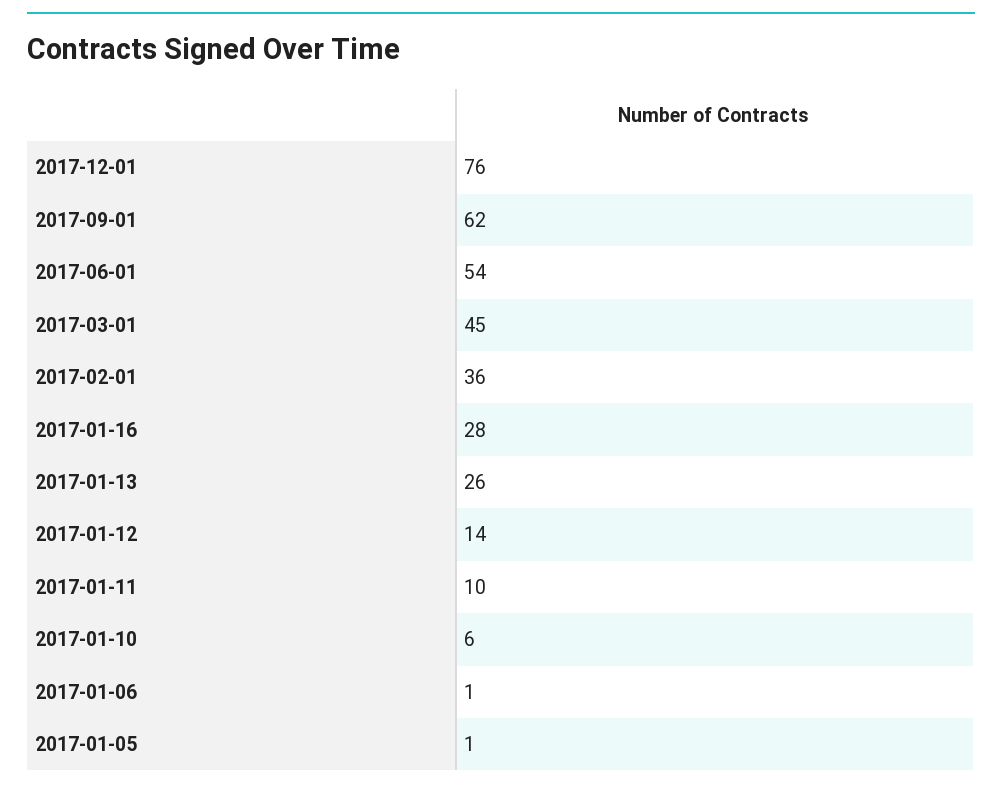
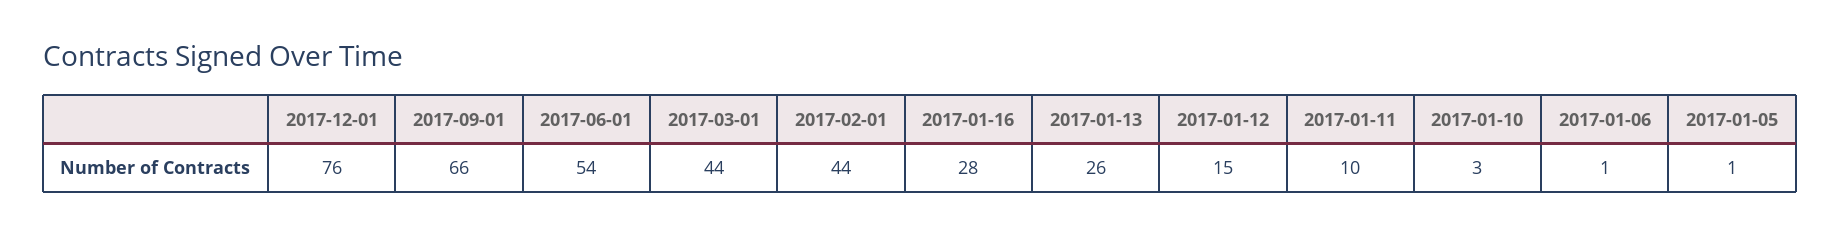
  {
    "2017-12-01": 76,
-   "2017-09-01": 62,
+   "2017-09-01": 66,
    "2017-06-01": 54,
-   "2017-03-01": 45,
+   "2017-03-01": 44,
-   "2017-02-01": 36,
+   "2017-02-01": 44,
    "2017-01-16": 28,
    "2017-01-13": 26,
-   "2017-01-12": 14,
+   "2017-01-12": 15,
    "2017-01-11": 10,
-   "2017-01-10": 6,
+   "2017-01-10": 3,
    "2017-01-06": 1,
    "2017-01-05": 1
  }

